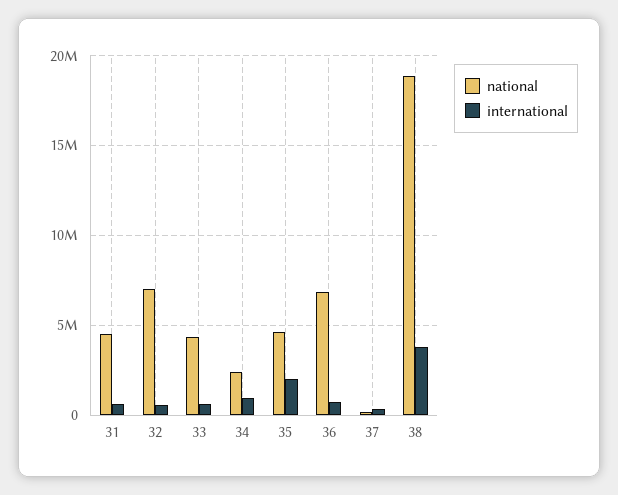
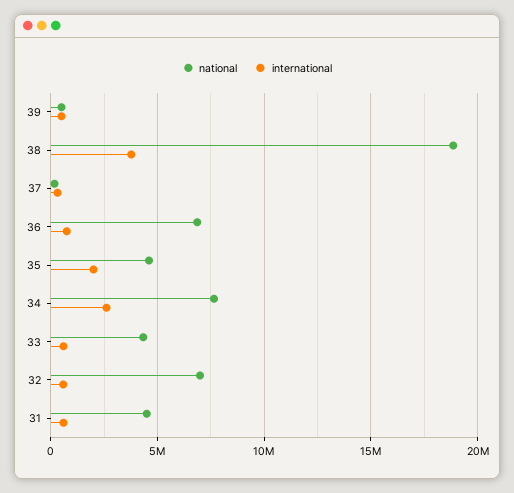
  {
    "national": {
      "31": 4500000,
      "32": 7000000,
      "33": 4500000,
-     "34": 2500000,
+     "34": 7500000,
      "35": 4500000,
      "36": 7000000,
      "37": 0,
-     "38": 19000000
+     "38": 19000000,
+     "39": 500000
    },
    "international": {
      "31": 500000,
      "32": 500000,
      "33": 500000,
-     "34": 1000000,
+     "34": 2500000,
      "35": 2000000,
      "36": 500000,
      "37": 500000,
-     "38": 4000000
+     "38": 4000000,
+     "39": 500000
    }
  }

